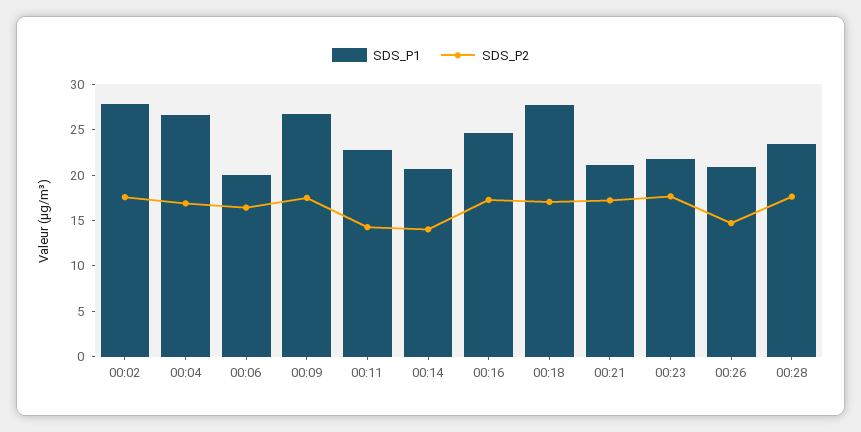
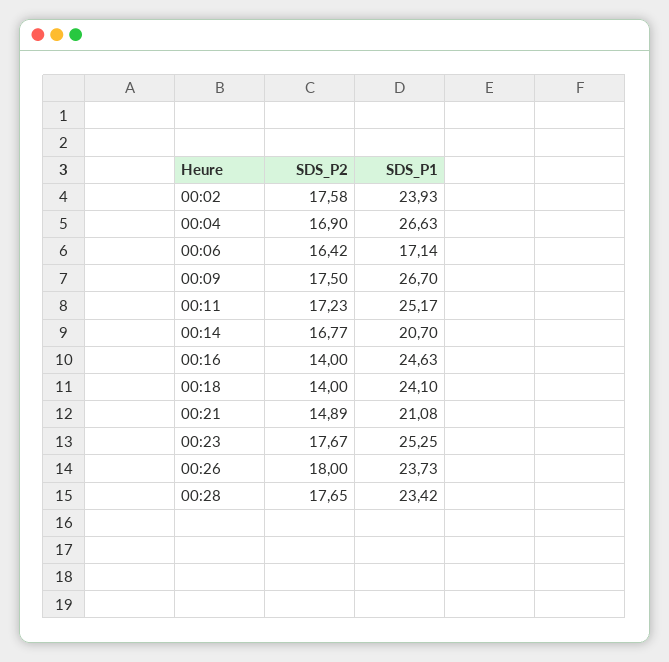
  {
    "SDS_P1": {
-     "00:02": 28,
+     "00:02": 23.93,
      "00:04": 26.63,
-     "00:06": 20,
+     "00:06": 17.14,
      "00:09": 26.7,
-     "00:11": 23,
+     "00:11": 25.17,
      "00:14": 20.7,
      "00:16": 24.63,
-     "00:18": 28,
+     "00:18": 24.1,
      "00:21": 21.08,
-     "00:23": 22,
+     "00:23": 25.25,
-     "00:26": 21,
+     "00:26": 23.73,
      "00:28": 23.42
    },
    "SDS_P2": {
      "00:02": 17.58,
      "00:04": 16.9,
      "00:06": 16.42,
      "00:09": 17.5,
-     "00:11": 14,
+     "00:11": 17.23,
-     "00:14": 14,
+     "00:14": 16.77,
-     "00:16": 17,
+     "00:16": 14,
-     "00:18": 17,
+     "00:18": 14,
-     "00:21": 17,
+     "00:21": 14.89,
      "00:23": 17.67,
-     "00:26": 15,
+     "00:26": 18,
      "00:28": 17.65
    }
  }

